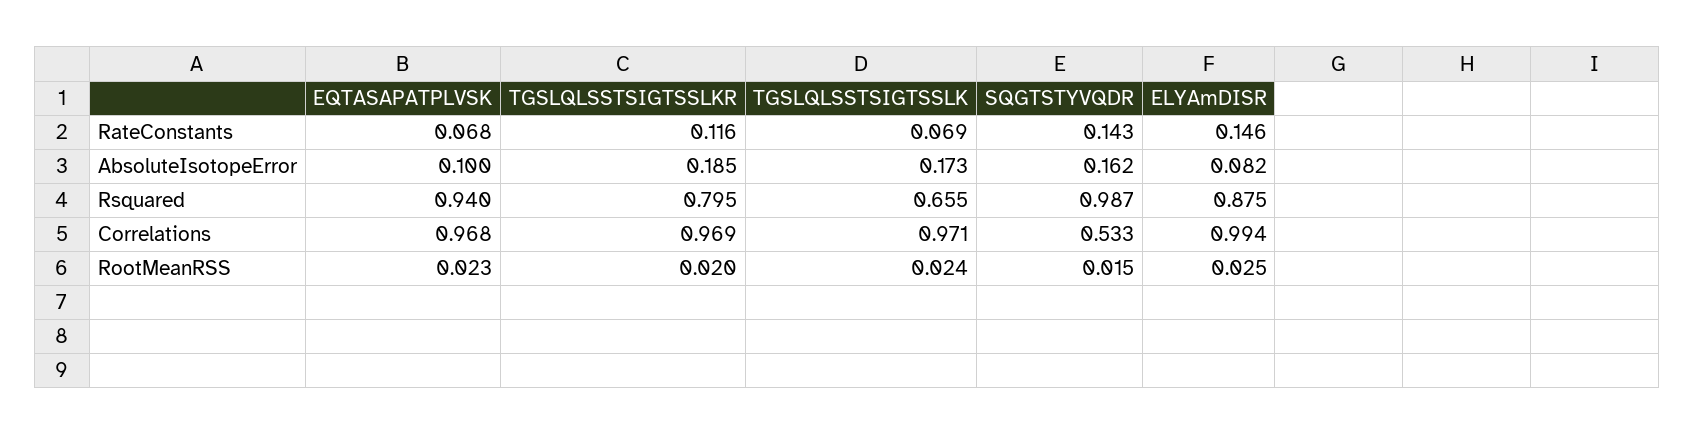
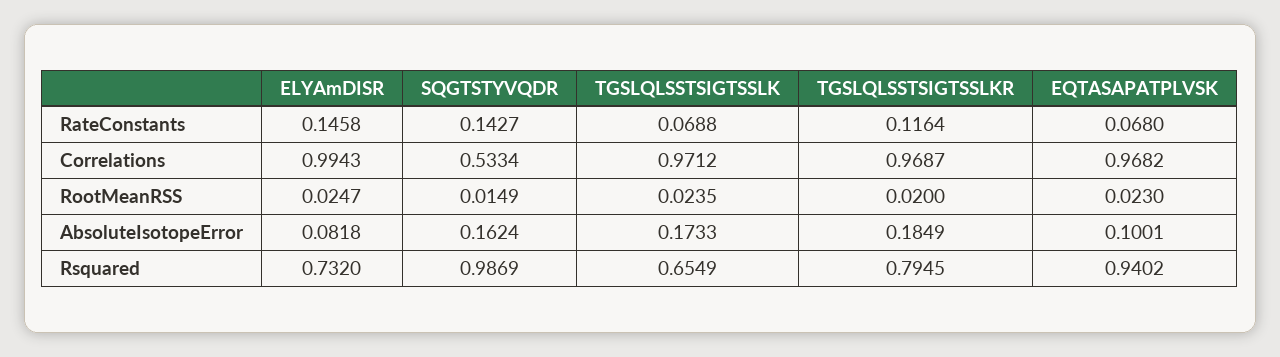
  {
    "EQTASAPATPLVSK": {
      "RateConstants": 0.068,
      "AbsoluteIsotopeError": 0.1001,
      "Rsquared": 0.9402,
      "Correlations": 0.9682,
      "RootMeanRSS": 0.023
    },
    "TGSLQLSSTSIGTSSLKR": {
      "RateConstants": 0.1164,
      "AbsoluteIsotopeError": 0.1849,
      "Rsquared": 0.7945,
      "Correlations": 0.9687,
      "RootMeanRSS": 0.02
    },
    "TGSLQLSSTSIGTSSLK": {
      "RateConstants": 0.0688,
      "AbsoluteIsotopeError": 0.1733,
      "Rsquared": 0.6549,
      "Correlations": 0.9712,
      "RootMeanRSS": 0.0235
    },
    "SQGTSTYVQDR": {
      "RateConstants": 0.1427,
      "AbsoluteIsotopeError": 0.1624,
      "Rsquared": 0.9869,
      "Correlations": 0.5334,
      "RootMeanRSS": 0.0149
    },
    "ELYAmDISR": {
      "RateConstants": 0.1458,
      "AbsoluteIsotopeError": 0.0818,
-     "Rsquared": 0.875,
+     "Rsquared": 0.732,
      "Correlations": 0.9943,
      "RootMeanRSS": 0.0247
    }
  }

